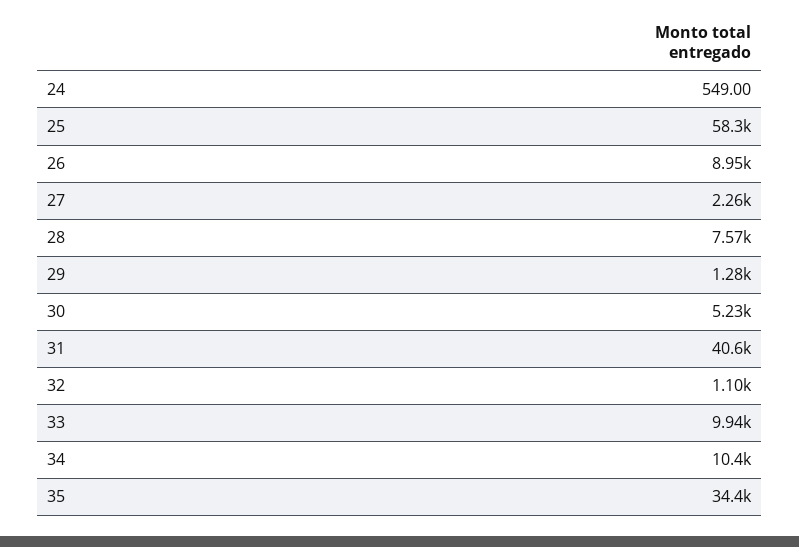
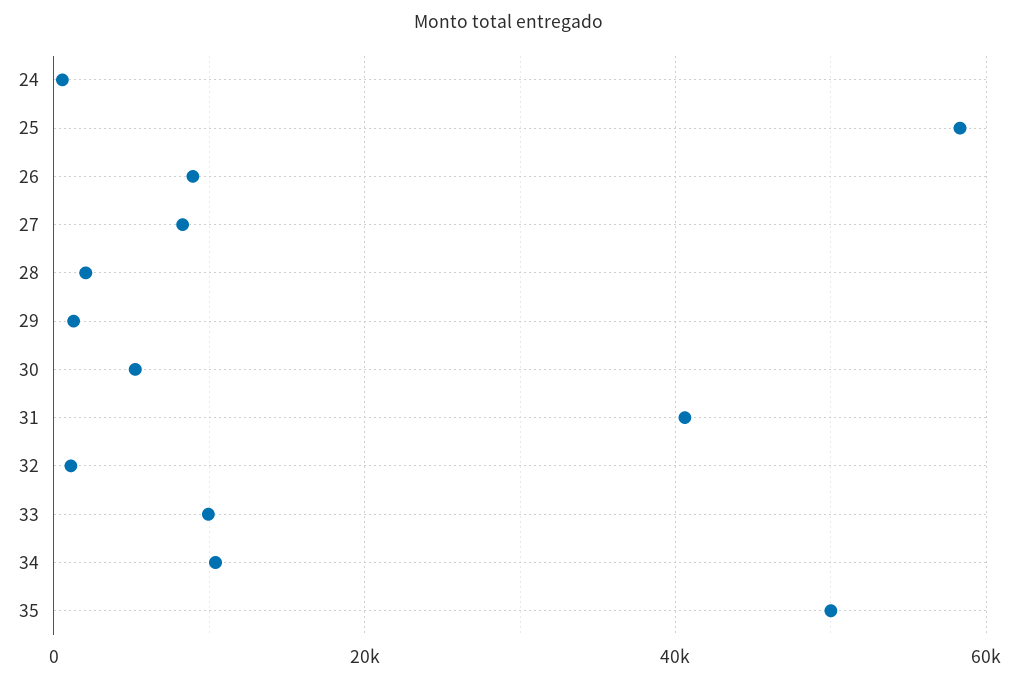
  {
    "24": 549,
    "25": 58300,
    "26": 8950,
-   "27": 2260,
+   "27": 8000,
-   "28": 7570,
+   "28": 2000,
    "29": 1280,
    "30": 5230,
    "31": 40600,
    "32": 1100,
    "33": 9940,
    "34": 10400,
-   "35": 34400
+   "35": 50000
  }

